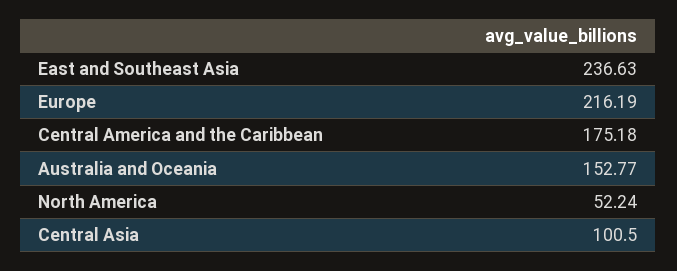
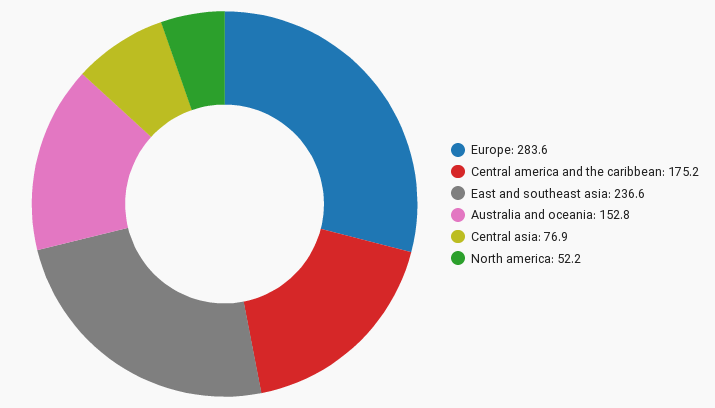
  {
    "East and Southeast Asia": 236.63,
-   "Europe": 216.19,
+   "Europe": 283.6,
    "Central America and the Caribbean": 175.18,
    "Australia and Oceania": 152.77,
    "North America": 52.24,
-   "Central Asia": 100.5
+   "Central Asia": 76.9
  }

